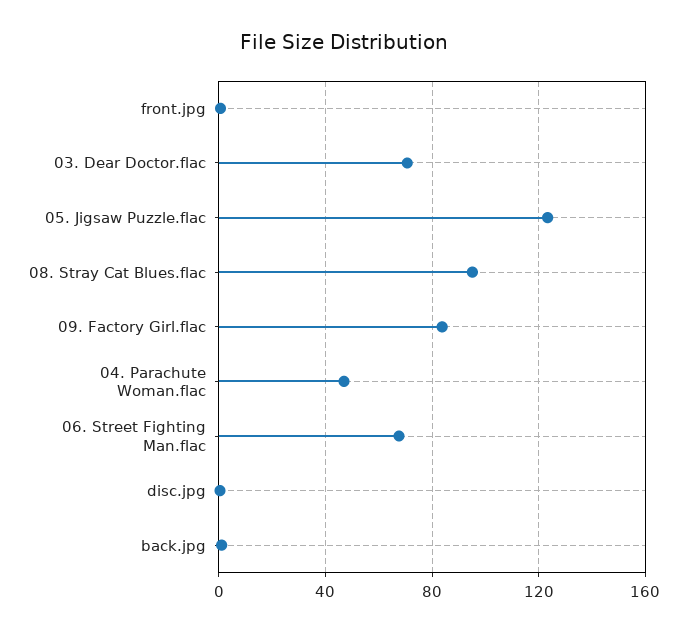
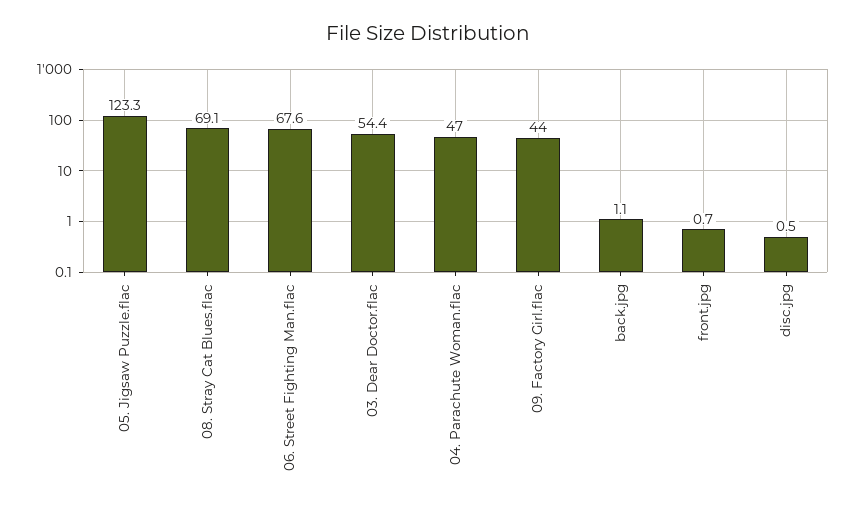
  {
    "front.jpg": 0.7,
-   "03. Dear Doctor.flac": 70,
+   "03. Dear Doctor.flac": 54.4,
    "05. Jigsaw Puzzle.flac": 123.3,
-   "08. Stray Cat Blues.flac": 95,
+   "08. Stray Cat Blues.flac": 69.1,
-   "09. Factory Girl.flac": 85,
+   "09. Factory Girl.flac": 44,
    "04. Parachute Woman.flac": 47,
    "06. Street Fighting Man.flac": 67.6,
    "disc.jpg": 0.5,
    "back.jpg": 1.1
  }

